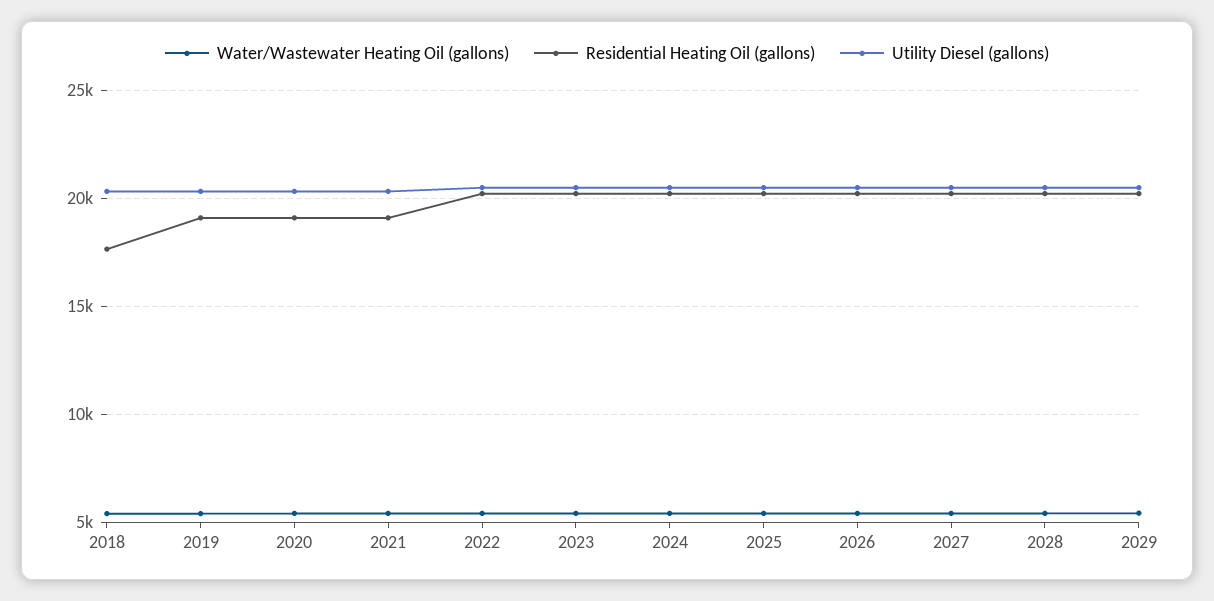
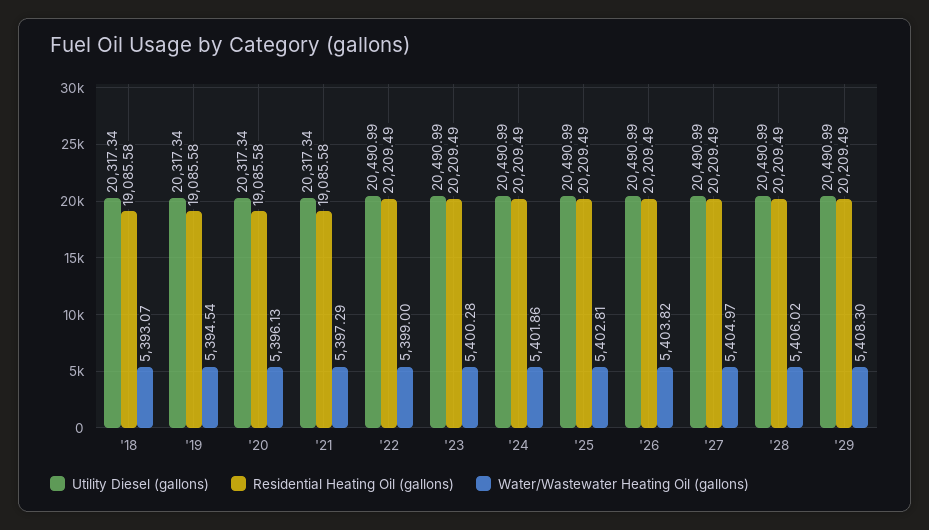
  {
    "Water/Wastewater Heating Oil (gallons)": {
      "2018": 5393.07,
      "2019": 5394.54,
      "2020": 5396.13,
      "2021": 5397.29,
      "2022": 5399,
      "2023": 5400.28,
      "2024": 5401.86,
      "2025": 5402.81,
      "2026": 5403.82,
      "2027": 5404.97,
      "2028": 5406.02,
      "2029": 5408.3
    },
    "Residential Heating Oil (gallons)": {
-     "2018": 17500,
+     "2018": 19085.58,
      "2019": 19085.58,
      "2020": 19085.58,
      "2021": 19085.58,
      "2022": 20209.49,
      "2023": 20209.49,
      "2024": 20209.49,
      "2025": 20209.49,
      "2026": 20209.49,
      "2027": 20209.49,
      "2028": 20209.49,
      "2029": 20209.49
    },
    "Utility Diesel (gallons)": {
      "2018": 20317.34,
      "2019": 20317.34,
      "2020": 20317.34,
      "2021": 20317.34,
      "2022": 20490.99,
      "2023": 20490.99,
      "2024": 20490.99,
      "2025": 20490.99,
      "2026": 20490.99,
      "2027": 20490.99,
      "2028": 20490.99,
      "2029": 20490.99
    }
  }

